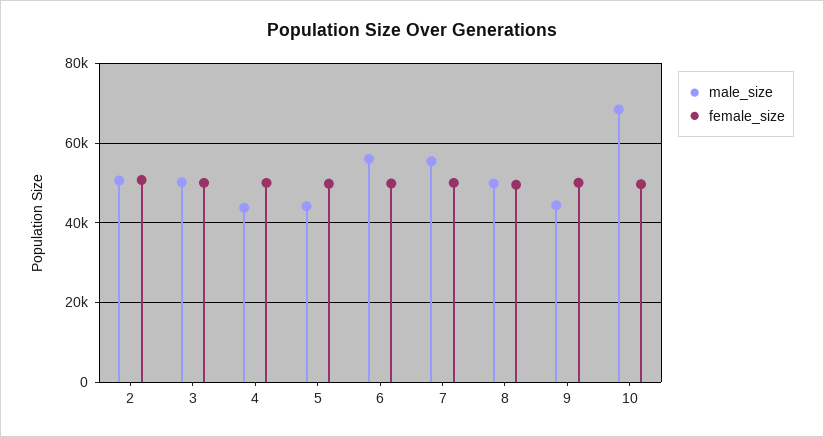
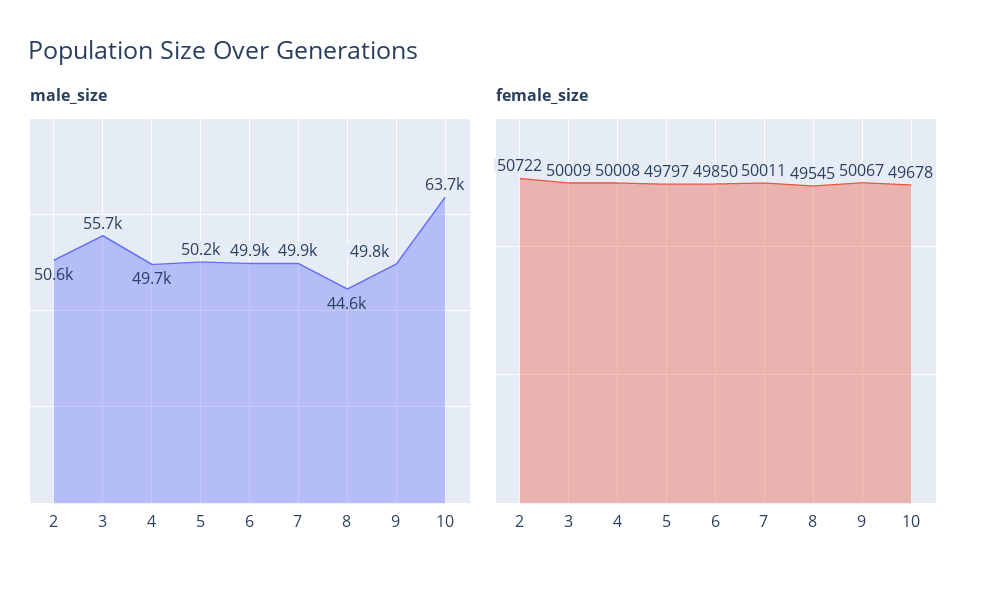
  {
    "male_size": {
      "2": 50600,
-     "3": 50000,
+     "3": 55700,
-     "4": 44000,
+     "4": 49700,
-     "5": 44000,
+     "5": 50200,
-     "6": 56000,
+     "6": 49900,
-     "7": 56000,
+     "7": 49900,
-     "8": 50000,
+     "8": 44600,
-     "9": 44000,
+     "9": 49800,
-     "10": 68000
+     "10": 63700
    },
    "female_size": {
      "2": 50722,
      "3": 50009,
      "4": 50008,
      "5": 49797,
      "6": 49850,
      "7": 50011,
      "8": 49545,
      "9": 50067,
      "10": 49678
    }
  }

